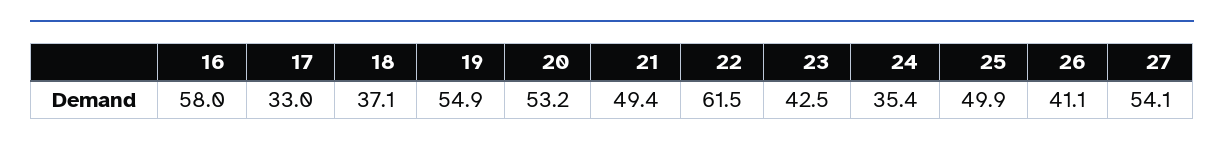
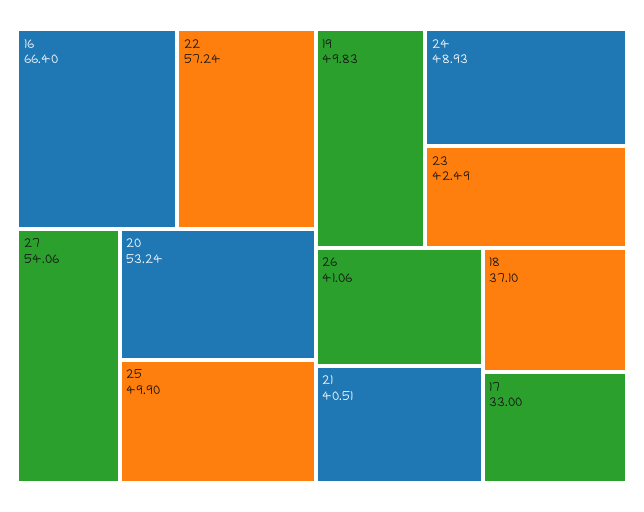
  {
-   "16": 58,
+   "16": 66.4,
    "17": 33,
    "18": 37.1,
-   "19": 54.9,
+   "19": 49.83,
    "20": 53.24,
-   "21": 49.4,
+   "21": 40.51,
-   "22": 61.5,
+   "22": 57.24,
    "23": 42.49,
-   "24": 35.4,
+   "24": 48.93,
    "25": 49.9,
    "26": 41.06,
    "27": 54.06
  }

